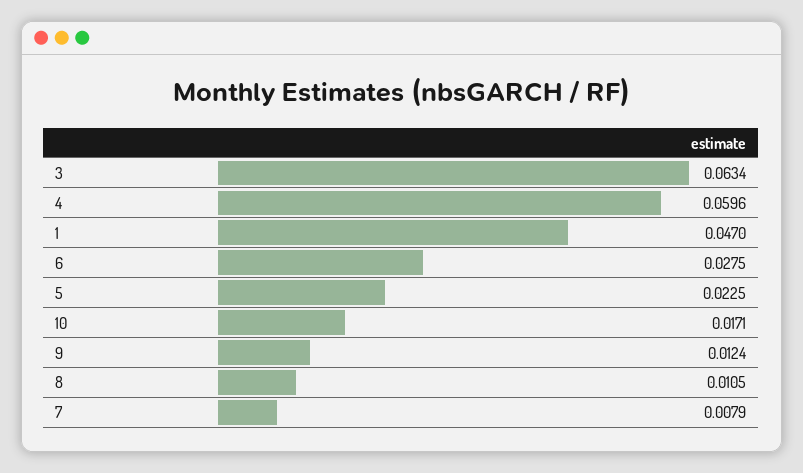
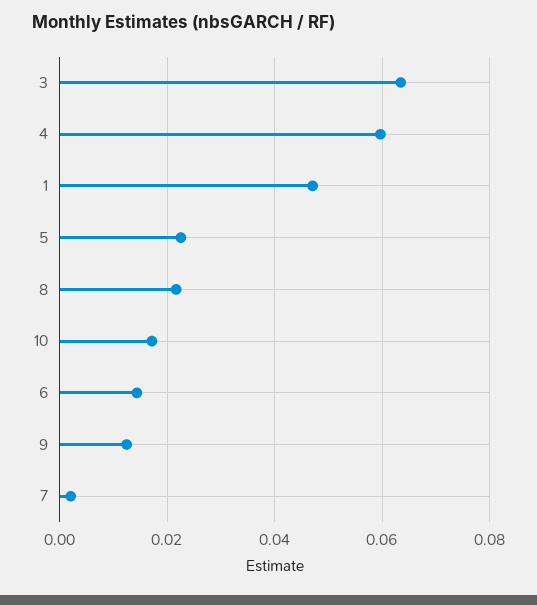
  {
    "3": 0.0634,
    "4": 0.0596,
    "1": 0.047,
-   "6": 0.0275,
+   "6": 0.014,
    "5": 0.0225,
    "10": 0.0171,
    "9": 0.0124,
-   "8": 0.0105,
+   "8": 0.022,
-   "7": 0.0079
+   "7": 0.002
  }

